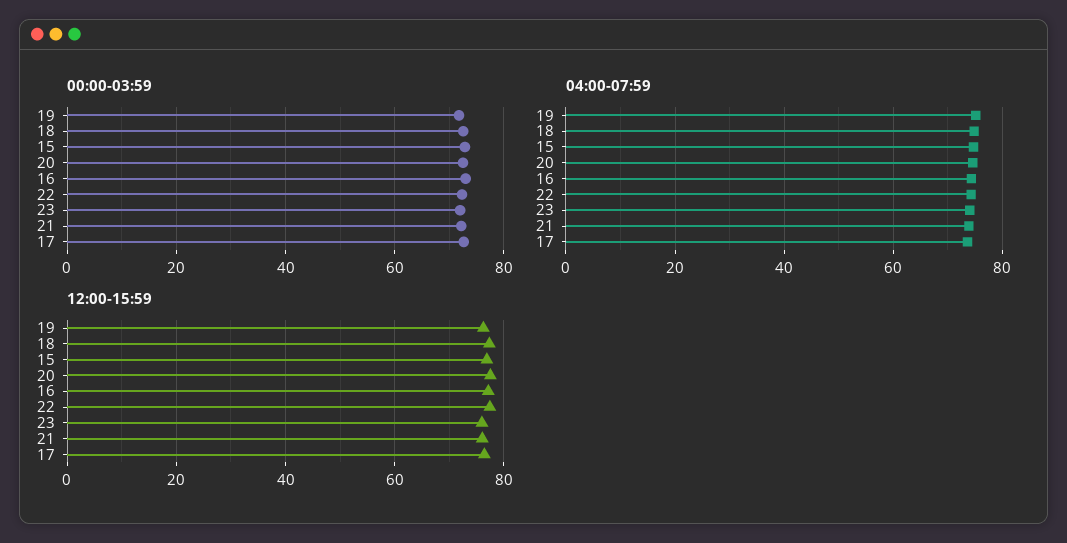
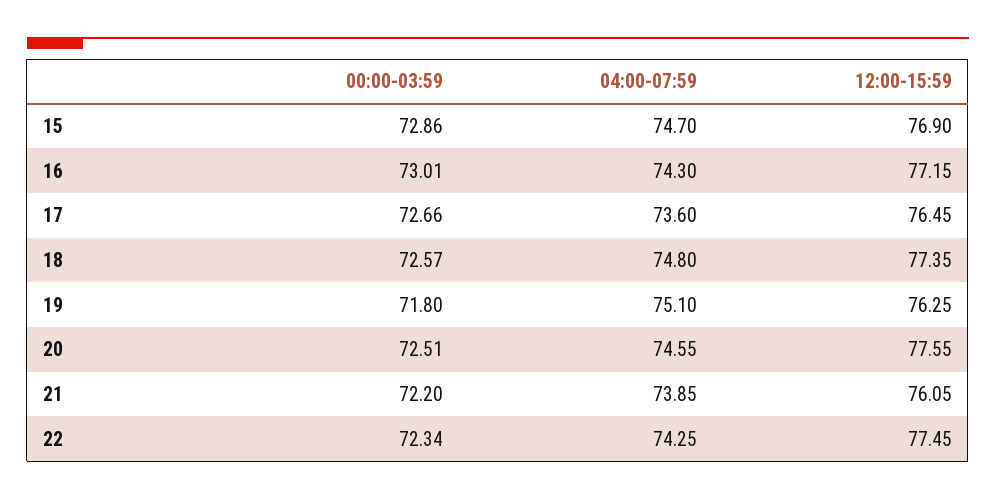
  {
    "00:00-03:59": {
      "19": 71.8,
      "18": 72.57,
      "15": 72.86,
      "20": 72.51,
      "16": 73.01,
      "22": 72.34,
-     "23": 72,
      "21": 72.2,
      "17": 72.66
    },
    "04:00-07:59": {
      "19": 75.1,
      "18": 74.8,
      "15": 74.7,
      "20": 74.55,
      "16": 74.3,
      "22": 74.25,
-     "23": 74,
      "21": 73.85,
      "17": 73.6
    },
    "12:00-15:59": {
      "19": 76.25,
      "18": 77.35,
      "15": 76.9,
      "20": 77.55,
      "16": 77.15,
      "22": 77.45,
-     "23": 76,
      "21": 76.05,
      "17": 76.45
    }
  }

